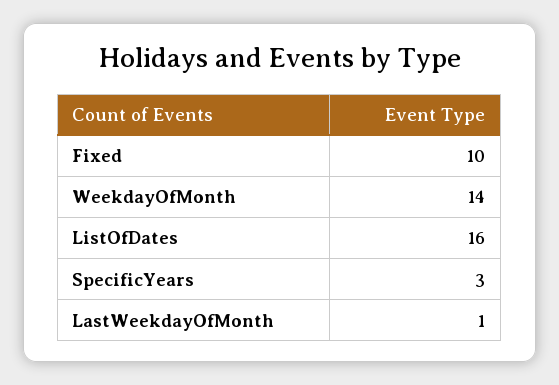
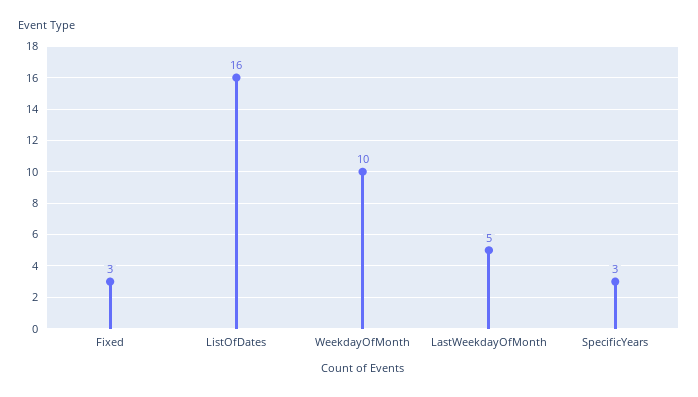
  {
-   "Fixed": 10,
+   "Fixed": 3,
-   "WeekdayOfMonth": 14,
+   "WeekdayOfMonth": 10,
    "ListOfDates": 16,
    "SpecificYears": 3,
-   "LastWeekdayOfMonth": 1
+   "LastWeekdayOfMonth": 5
  }

